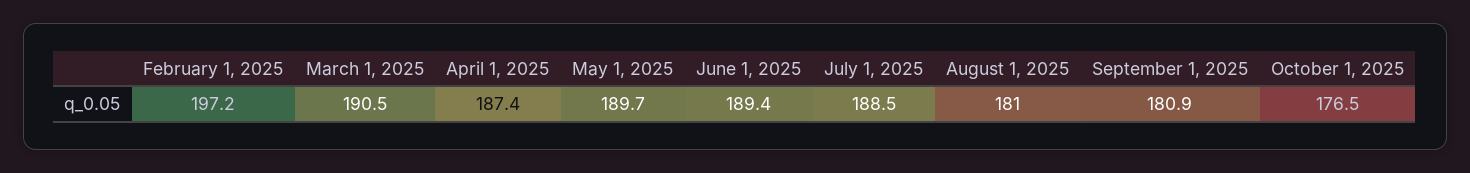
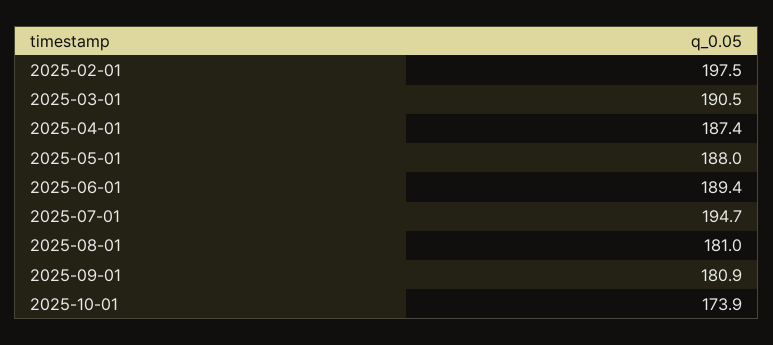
  {
-   "February 1, 2025": 197.2,
+   "February 1, 2025": 197.5,
    "March 1, 2025": 190.5,
    "April 1, 2025": 187.4,
-   "May 1, 2025": 189.7,
+   "May 1, 2025": 188,
    "June 1, 2025": 189.4,
-   "July 1, 2025": 188.5,
+   "July 1, 2025": 194.7,
    "August 1, 2025": 181,
    "September 1, 2025": 180.9,
-   "October 1, 2025": 176.5
+   "October 1, 2025": 173.9
  }

